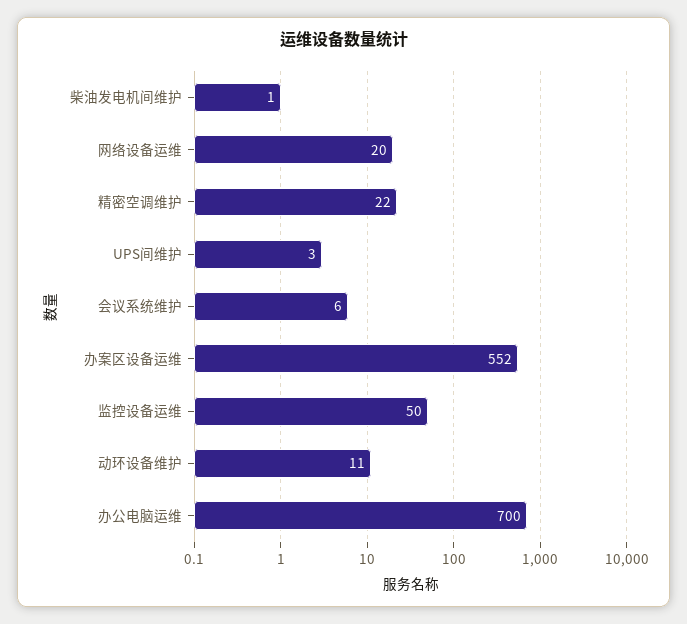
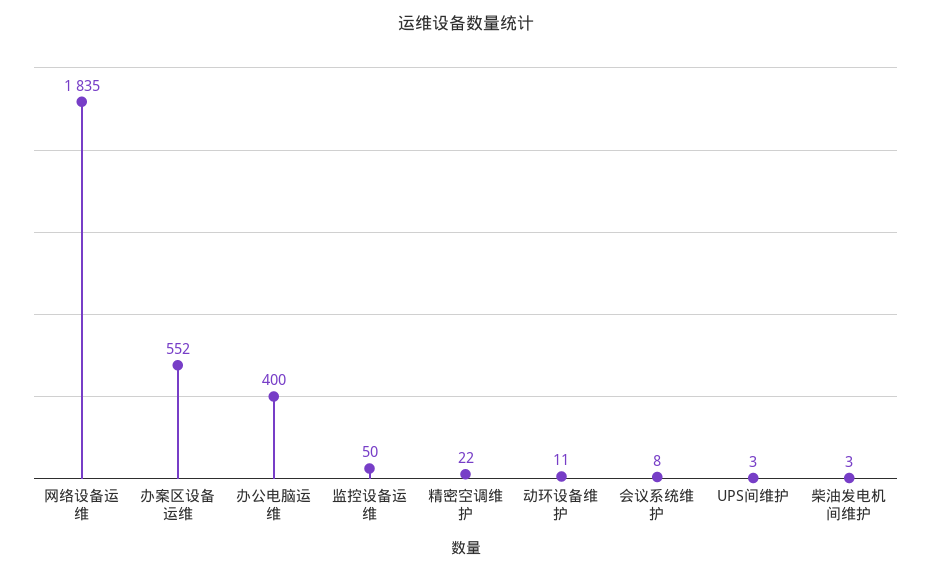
  {
-   "柴油发电机间维护": 1,
+   "柴油发电机间维护": 3,
-   "网络设备运维": 20,
+   "网络设备运维": 1835,
    "精密空调维护": 22,
    "UPS间维护": 3,
-   "会议系统维护": 6,
+   "会议系统维护": 8,
    "办案区设备运维": 552,
    "监控设备运维": 50,
    "动环设备维护": 11,
-   "办公电脑运维": 700
+   "办公电脑运维": 400
  }

